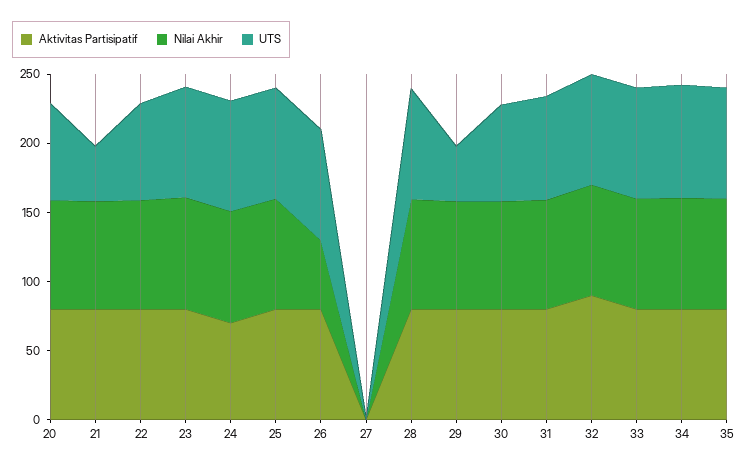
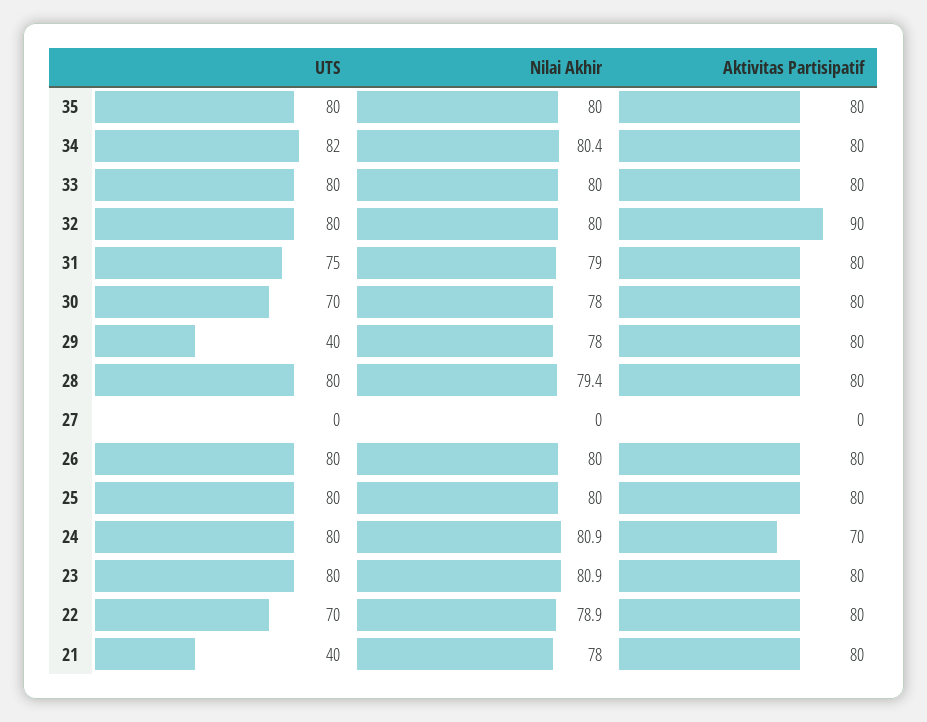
  {
    "Aktivitas Partisipatif": {
-     "20": 80,
      "21": 80,
      "22": 80,
      "23": 80,
      "24": 70,
      "25": 80,
      "26": 80,
      "27": 0,
      "28": 80,
      "29": 80,
      "30": 80,
      "31": 80,
      "32": 90,
      "33": 80,
      "34": 80,
      "35": 80
    },
    "Nilai Akhir": {
-     "20": 80,
      "21": 78,
      "22": 78.9,
      "23": 80.9,
      "24": 80.9,
      "25": 80,
-     "26": 50,
+     "26": 80,
      "27": 0,
      "28": 79.4,
      "29": 78,
      "30": 78,
      "31": 79,
      "32": 80,
      "33": 80,
      "34": 80.4,
      "35": 80
    },
    "UTS": {
-     "20": 70,
      "21": 40,
      "22": 70,
      "23": 80,
      "24": 80,
      "25": 80,
      "26": 80,
      "27": 0,
      "28": 80,
      "29": 40,
      "30": 70,
      "31": 75,
      "32": 80,
      "33": 80,
      "34": 82,
      "35": 80
    }
  }

